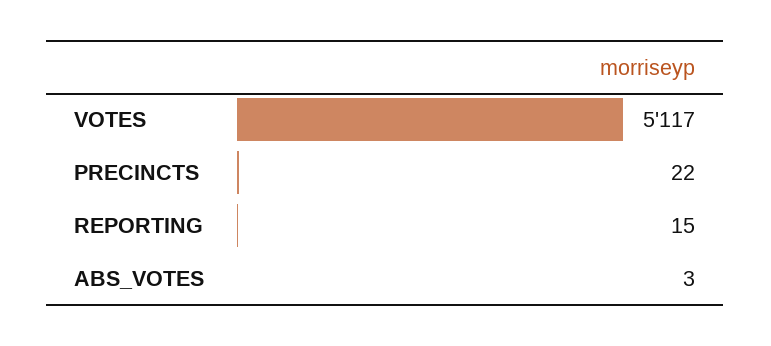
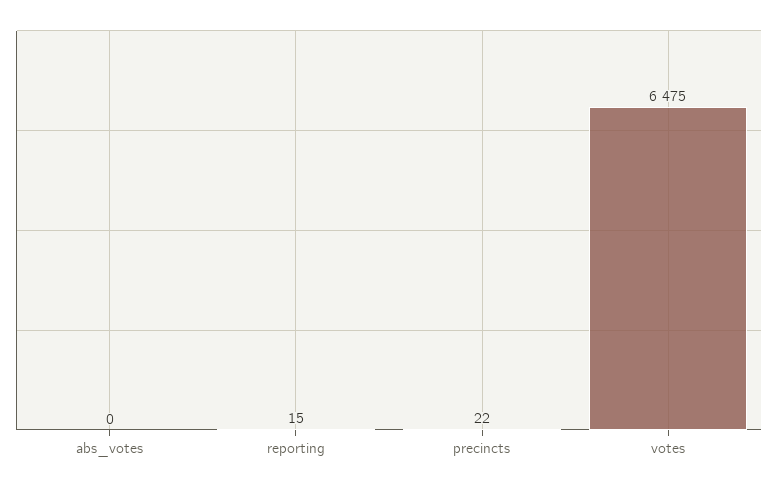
  {
-   "VOTES": 5117,
+   "VOTES": 6475,
    "PRECINCTS": 22,
    "REPORTING": 15,
-   "ABS_VOTES": 3
+   "ABS_VOTES": 0
  }

